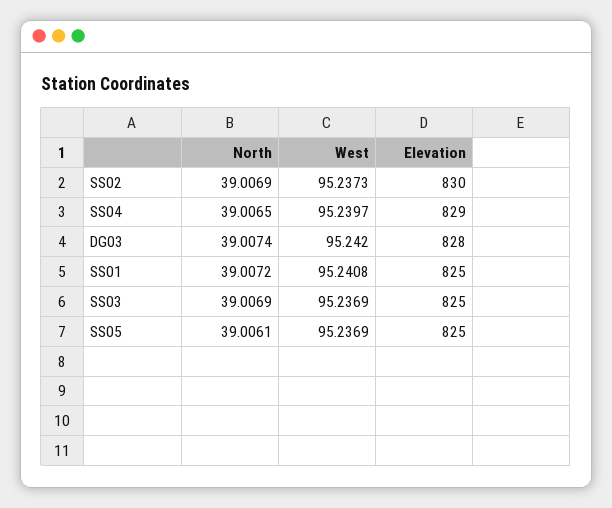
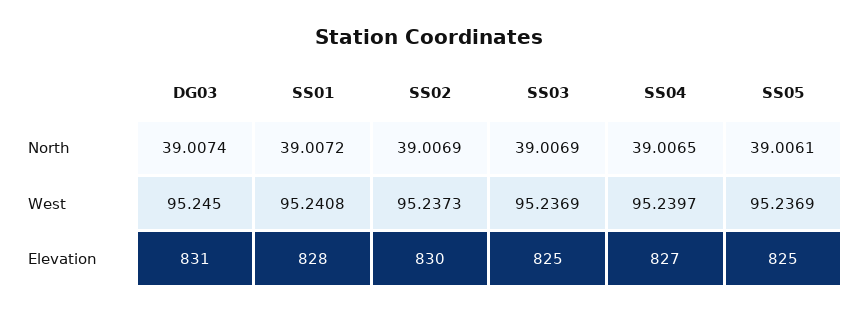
  {
    "North": {
      "SS02": 39.0069,
      "SS04": 39.0065,
      "DG03": 39.0074,
      "SS01": 39.0072,
      "SS03": 39.0069,
      "SS05": 39.0061
    },
    "West": {
      "SS02": 95.2373,
      "SS04": 95.2397,
-     "DG03": 95.242,
+     "DG03": 95.245,
      "SS01": 95.2408,
      "SS03": 95.2369,
      "SS05": 95.2369
    },
    "Elevation": {
      "SS02": 830,
-     "SS04": 829,
+     "SS04": 827,
-     "DG03": 828,
+     "DG03": 831,
-     "SS01": 825,
+     "SS01": 828,
      "SS03": 825,
      "SS05": 825
    }
  }

